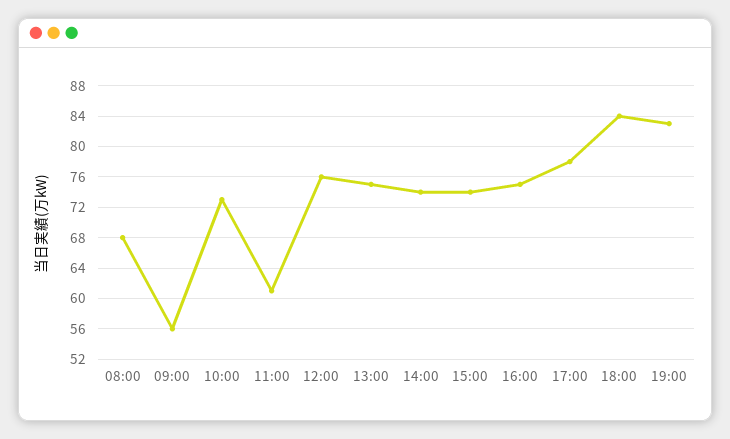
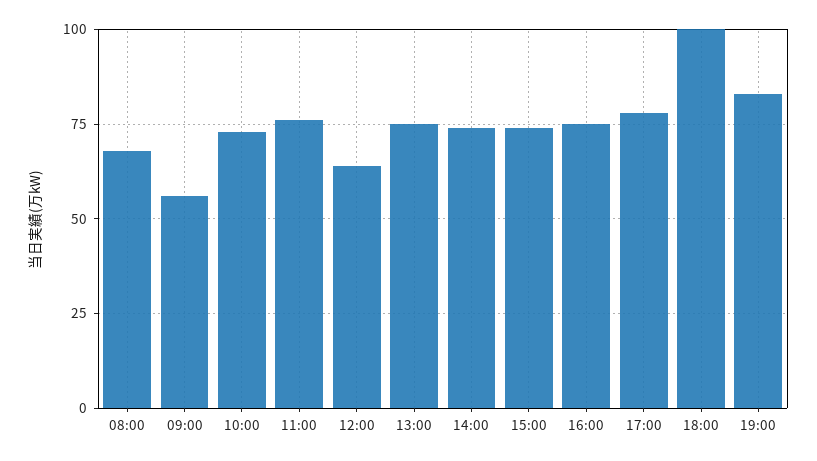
  {
    "08:00": 68,
    "09:00": 56,
    "10:00": 73,
-   "11:00": 61,
+   "11:00": 75,
-   "12:00": 76,
+   "12:00": 65,
    "13:00": 75,
    "14:00": 74,
    "15:00": 74,
    "16:00": 75,
    "17:00": 78,
-   "18:00": 84,
+   "18:00": 100,
    "19:00": 83
  }

